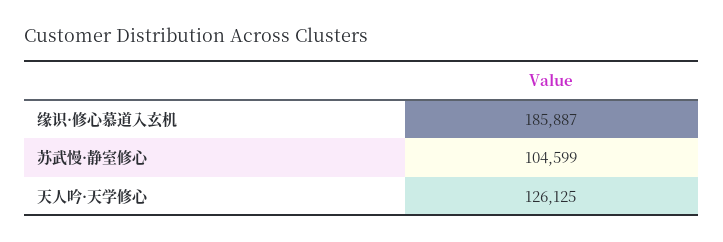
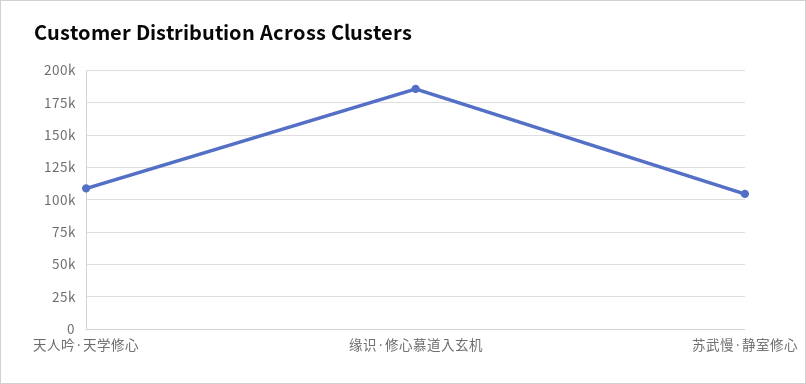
  {
    "缘识·修心慕道入玄机": 185887,
    "苏武慢·静室修心": 104599,
-   "天人吟·天学修心": 126125
+   "天人吟·天学修心": 110000
  }

